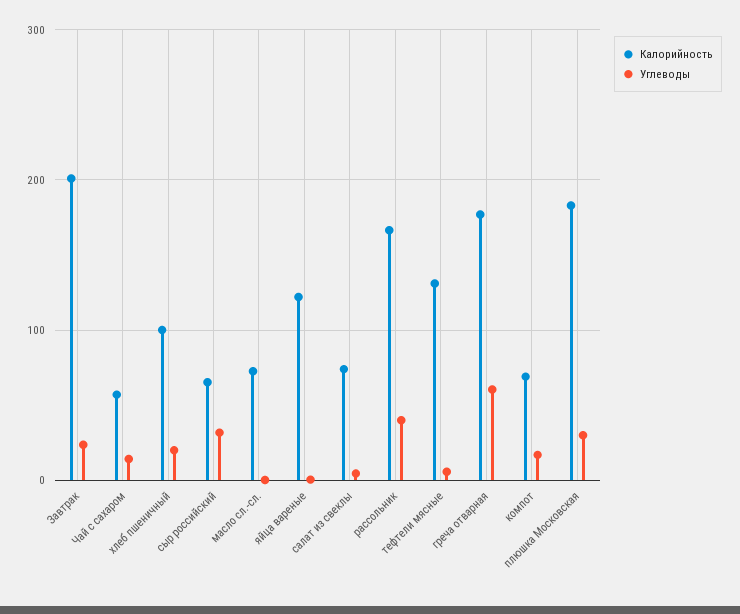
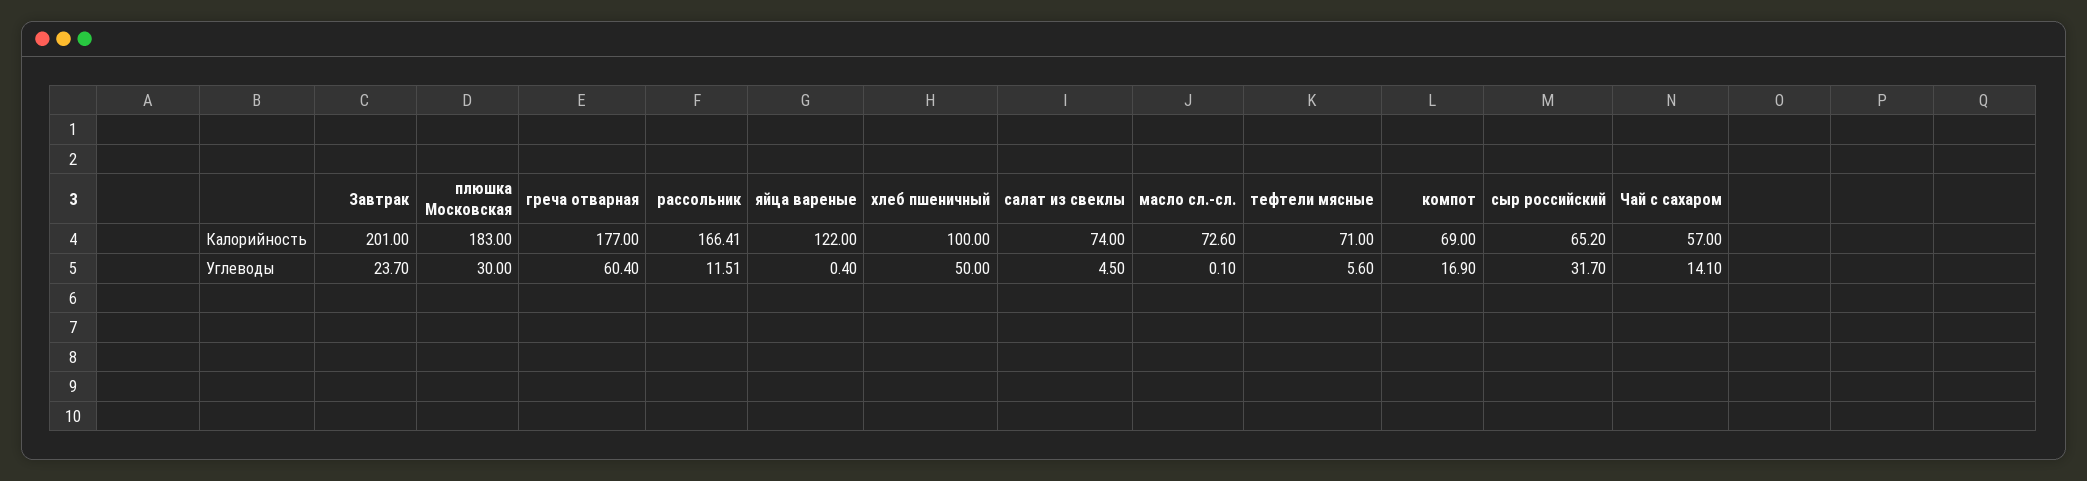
  {
    "Калорийность": {
      "Завтрак": 201,
      "Чай с сахаром": 57,
      "хлеб пшеничный": 100,
      "сыр российский": 65.2,
      "масло сл.-сл.": 72.6,
      "яйца вареные": 122,
      "салат из свеклы": 74,
      "рассольник": 166.41,
-     "тефтели мясные": 130,
+     "тефтели мясные": 71,
      "греча отварная": 177,
      "компот": 69,
      "плюшка Московская": 183
    },
    "Углеводы": {
      "Завтрак": 23.7,
      "Чай с сахаром": 14.1,
-     "хлеб пшеничный": 20,
+     "хлеб пшеничный": 50,
      "сыр российский": 31.7,
      "масло сл.-сл.": 0.1,
      "яйца вареные": 0.4,
      "салат из свеклы": 4.5,
-     "рассольник": 40,
+     "рассольник": 11.51,
      "тефтели мясные": 5.6,
      "греча отварная": 60.4,
      "компот": 16.9,
      "плюшка Московская": 30
    }
  }

